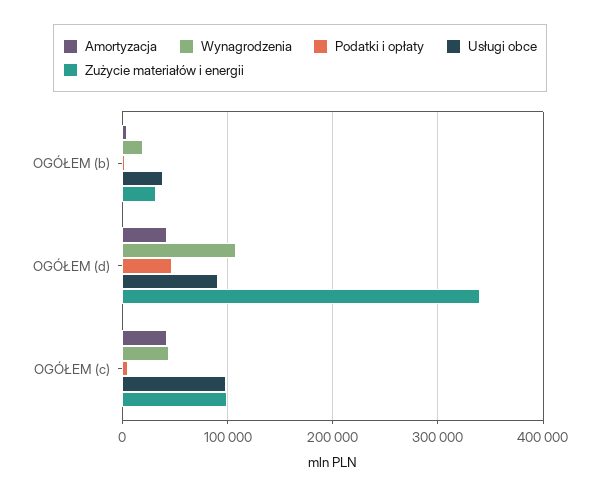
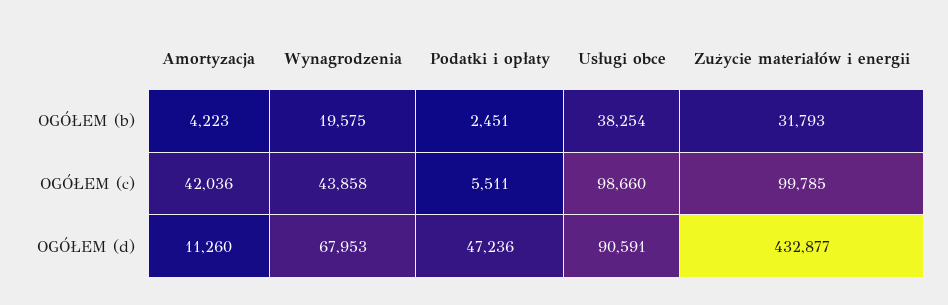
  {
    "Amortyzacja": {
      "OGÓŁEM (b)": 4223,
-     "OGÓŁEM (d)": 40000,
+     "OGÓŁEM (d)": 11260,
      "OGÓŁEM (c)": 42036
    },
    "Wynagrodzenia": {
      "OGÓŁEM (b)": 19575,
-     "OGÓŁEM (d)": 110000,
+     "OGÓŁEM (d)": 67953,
      "OGÓŁEM (c)": 43858
    },
    "Podatki i opłaty": {
      "OGÓŁEM (b)": 2451,
      "OGÓŁEM (d)": 47236,
      "OGÓŁEM (c)": 5511
    },
    "Usługi obce": {
      "OGÓŁEM (b)": 38254,
      "OGÓŁEM (d)": 90591,
      "OGÓŁEM (c)": 98660
    },
    "Zużycie materiałów i energii": {
      "OGÓŁEM (b)": 31793,
-     "OGÓŁEM (d)": 340000,
+     "OGÓŁEM (d)": 432877,
      "OGÓŁEM (c)": 99785
    }
  }

